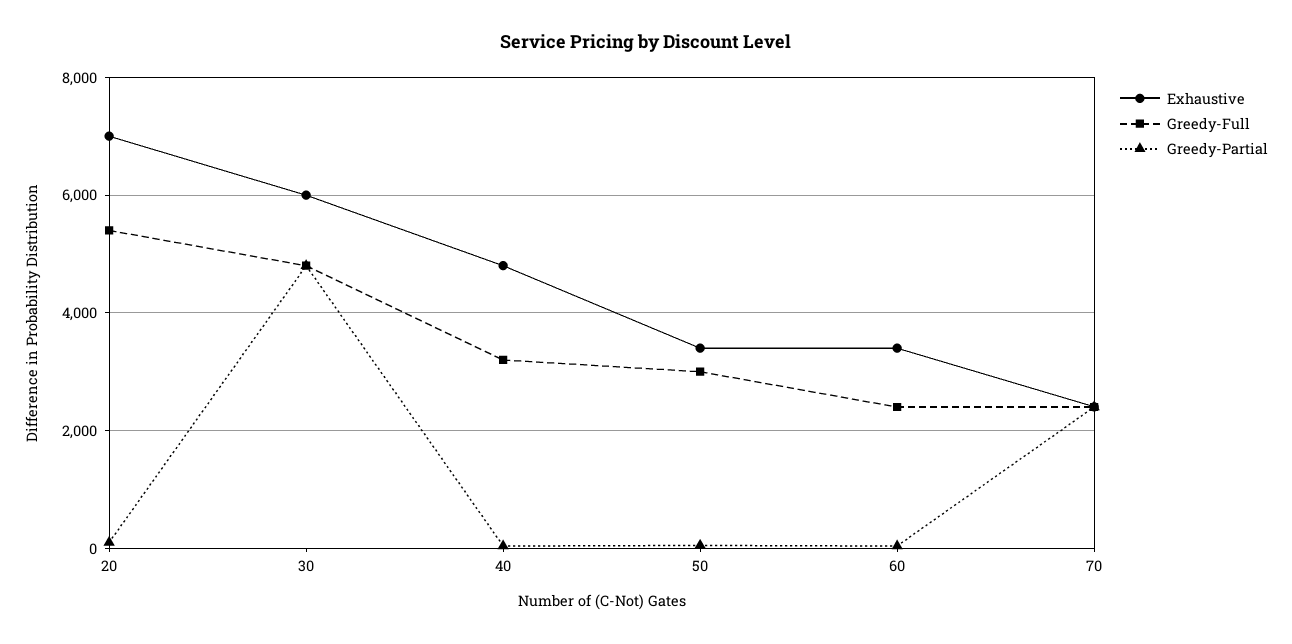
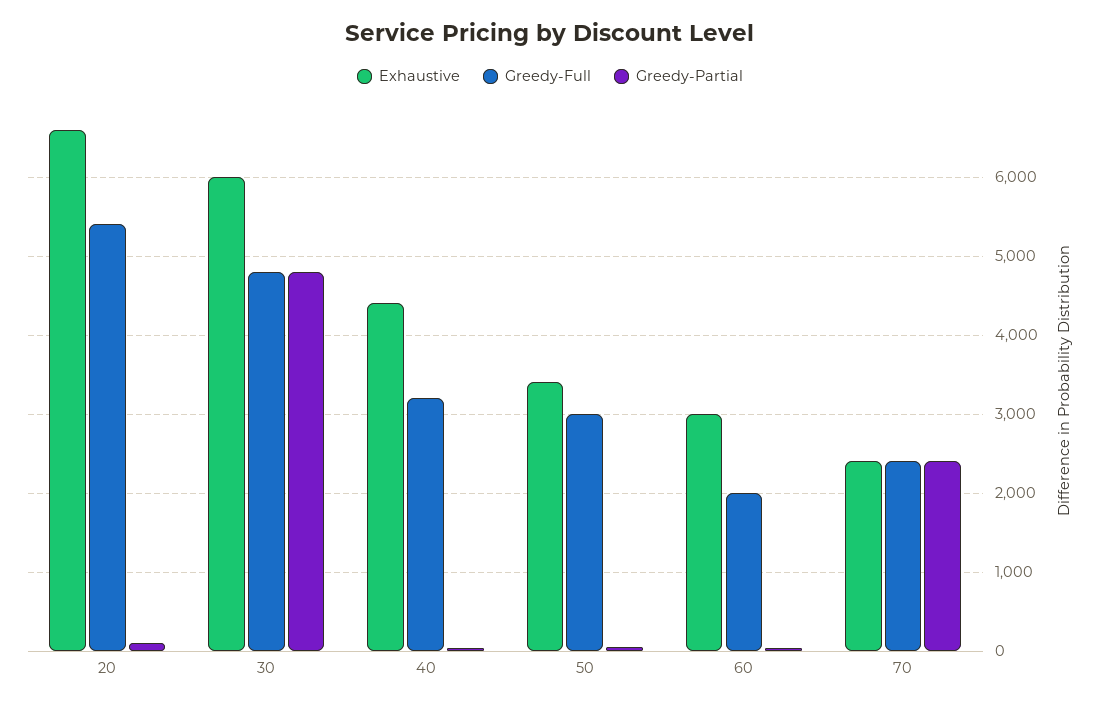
  {
    "Exhaustive": {
-     "20": 7000,
+     "20": 6600,
      "30": 6000,
-     "40": 4800,
+     "40": 4400,
      "50": 3400,
-     "60": 3400,
+     "60": 3000,
      "70": 2400
    },
    "Greedy-Full": {
      "20": 5400,
      "30": 4800,
      "40": 3200,
      "50": 3000,
-     "60": 2400,
+     "60": 2000,
      "70": 2400
    },
    "Greedy-Partial": {
      "20": 100,
      "30": 4800,
      "40": 0,
      "50": 100,
      "60": 0,
      "70": 2400
    }
  }

